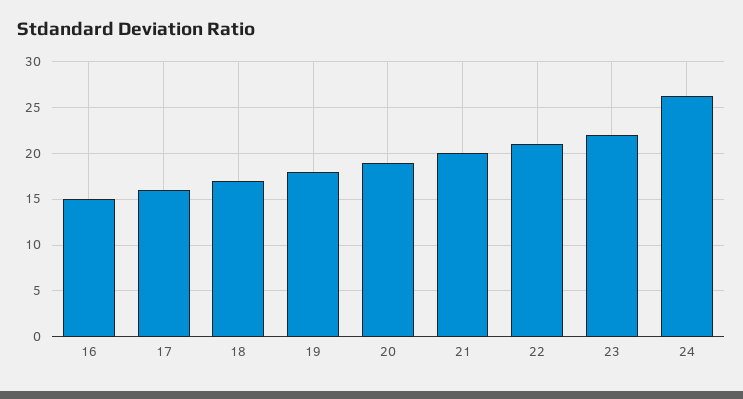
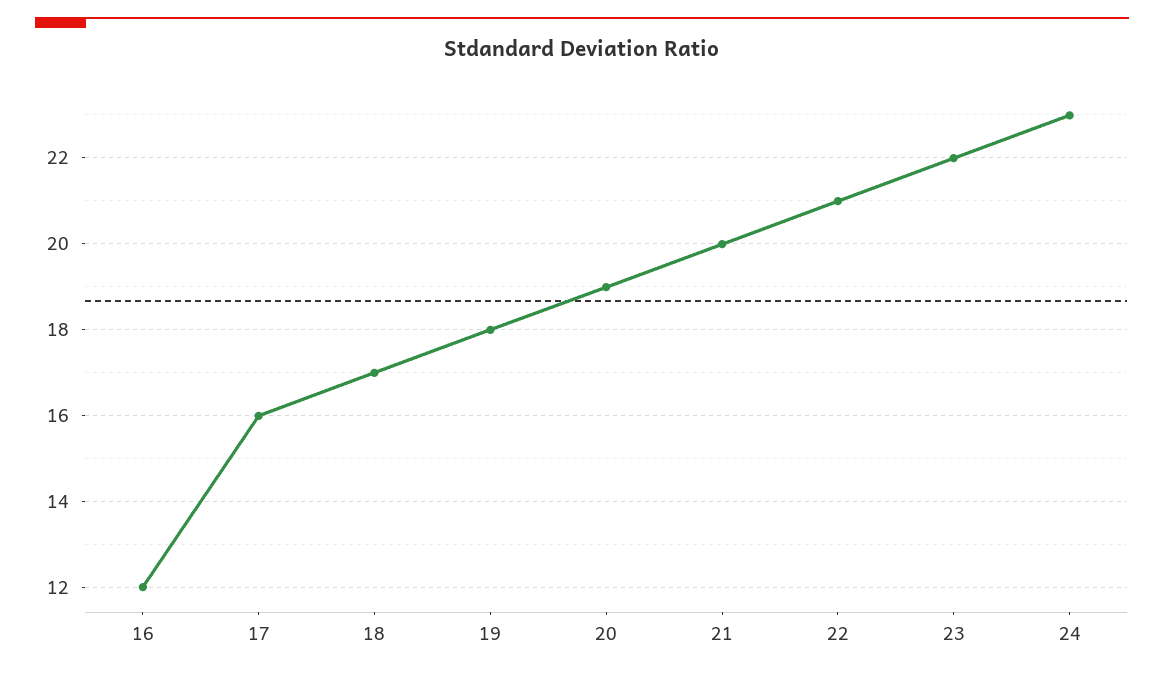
  {
-   "16": 15,
+   "16": 12,
    "17": 16,
    "18": 17,
    "19": 18,
    "20": 19,
    "21": 20,
    "22": 21,
    "23": 22,
-   "24": 26
+   "24": 23
  }

